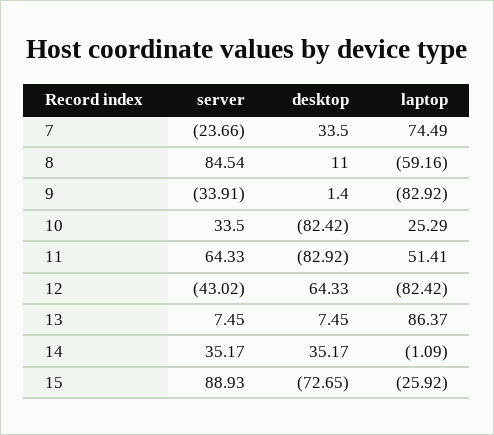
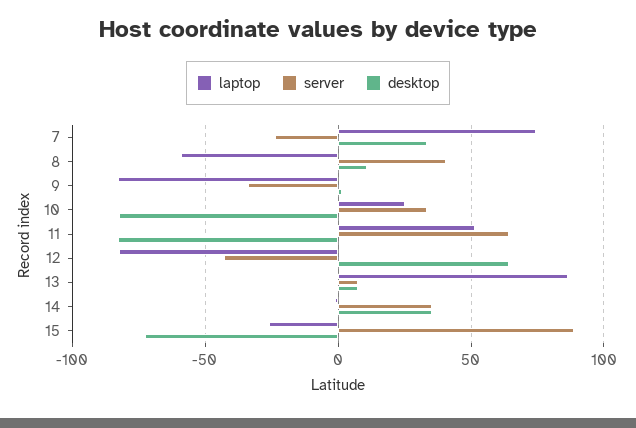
  {
    "server": {
      "7": -23.66,
-     "8": 84.54,
+     "8": 40,
      "9": -33.91,
      "10": 33.5,
      "11": 64.33,
      "12": -43.02,
      "13": 7.45,
      "14": 35.17,
      "15": 88.93
    },
    "desktop": {
      "7": 33.5,
      "8": 11,
      "9": 1.4,
      "10": -82.42,
      "11": -82.92,
      "12": 64.33,
      "13": 7.45,
      "14": 35.17,
      "15": -72.65
    },
    "laptop": {
      "7": 74.49,
      "8": -59.16,
      "9": -82.92,
      "10": 25.29,
      "11": 51.41,
      "12": -82.42,
      "13": 86.37,
      "14": -1.09,
      "15": -25.92
    }
  }

